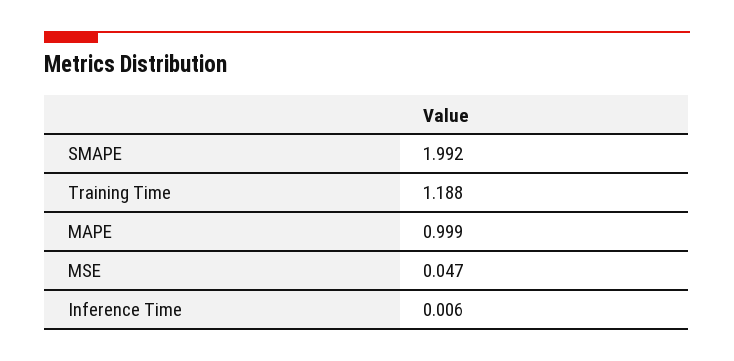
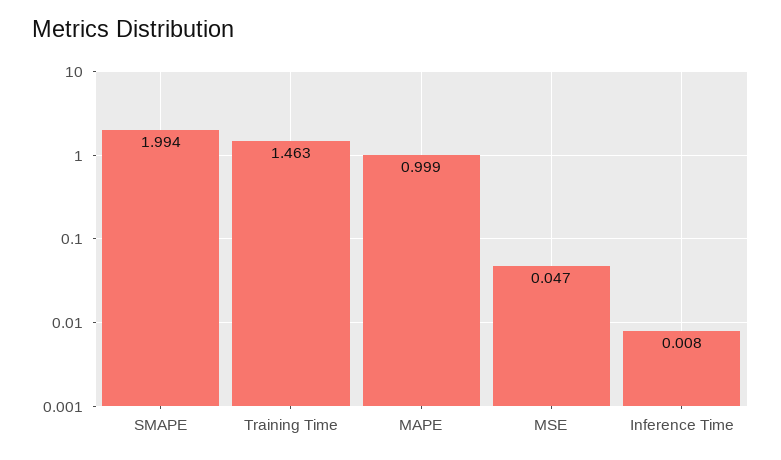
  {
-   "SMAPE": 1.992,
+   "SMAPE": 1.994,
-   "Training Time": 1.188,
+   "Training Time": 1.463,
    "MAPE": 0.999,
    "MSE": 0.047,
-   "Inference Time": 0.006
+   "Inference Time": 0.008
  }

